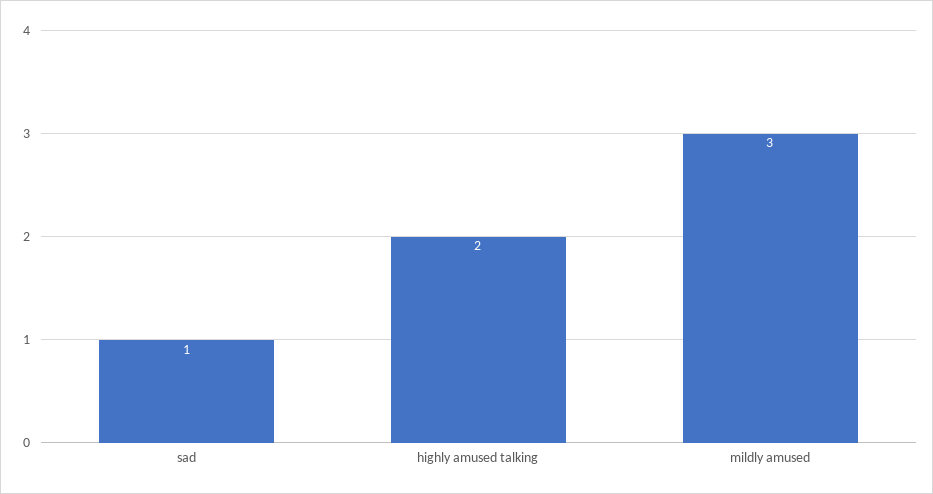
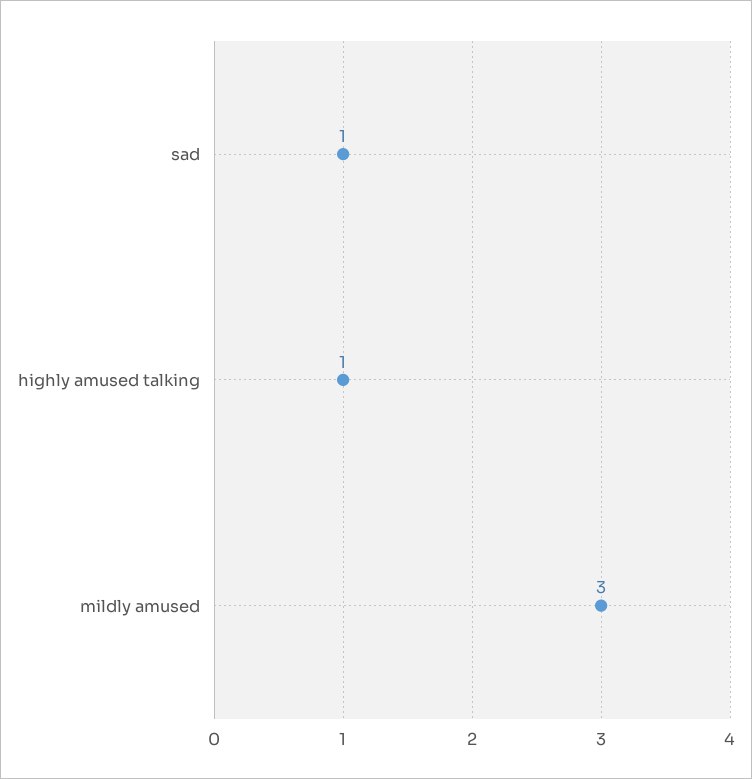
  {
    "sad": 1,
-   "highly amused talking": 2,
+   "highly amused talking": 1,
    "mildly amused": 3
  }

